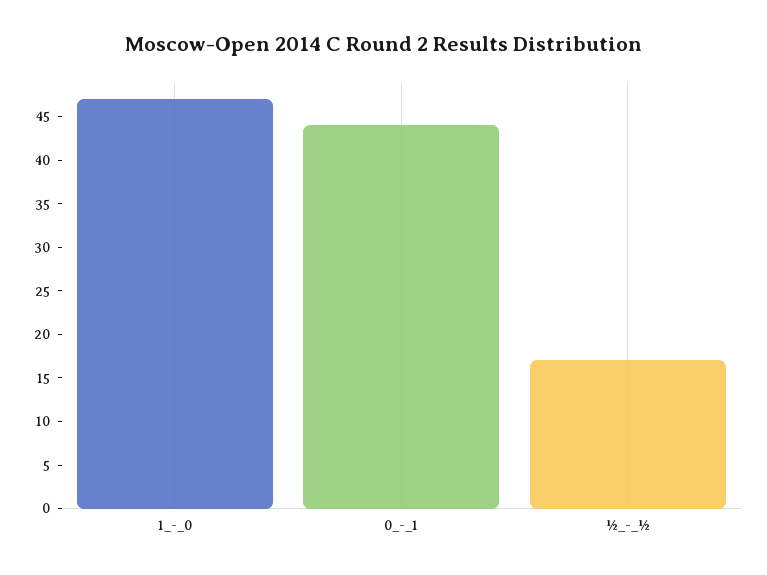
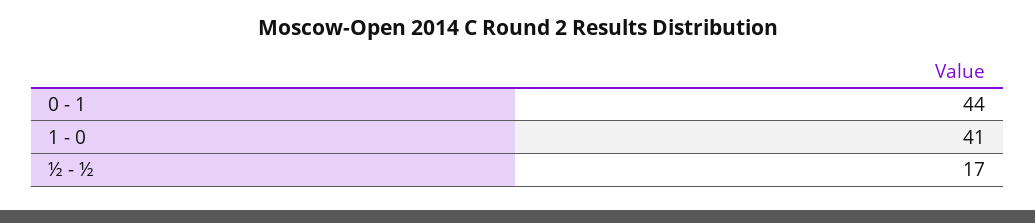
  {
-   "1_-_0": 47,
+   "1_-_0": 41,
    "0_-_1": 44,
    "½_-_½": 17
  }

